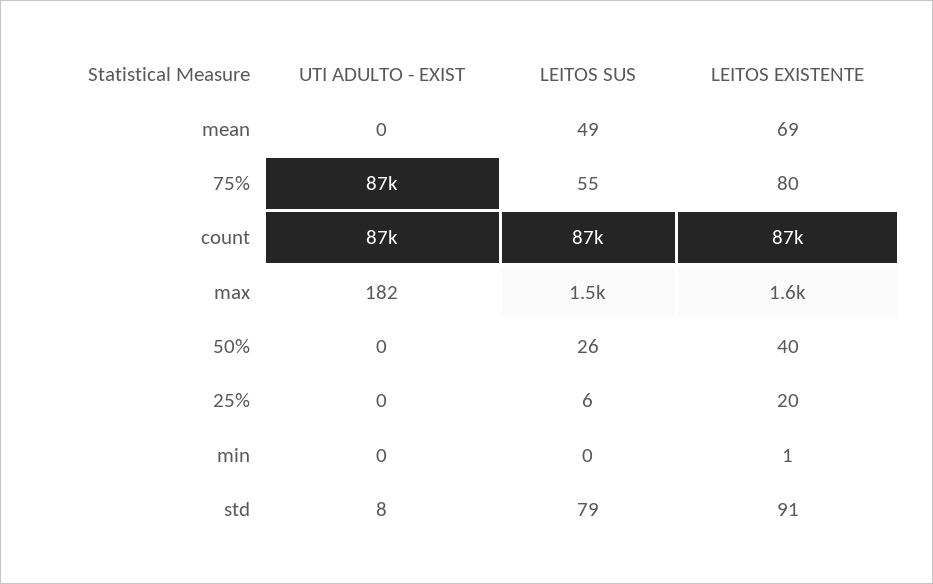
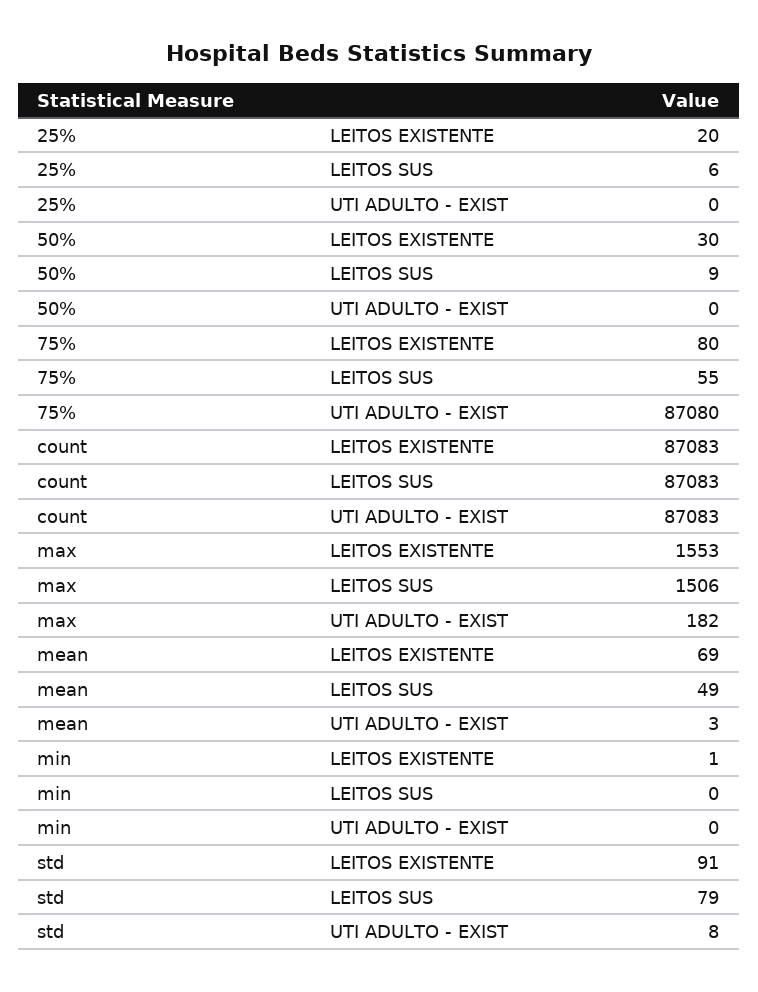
  {
    "UTI ADULTO - EXIST": {
-     "mean": 0,
+     "mean": 3,
      "75%": 87080,
      "count": 87083,
      "max": 182,
      "50%": 0,
      "25%": 0,
      "min": 0,
      "std": 8
    },
    "LEITOS SUS": {
      "mean": 49,
      "75%": 55,
      "count": 87083,
      "max": 1506,
-     "50%": 26,
+     "50%": 9,
      "25%": 6,
      "min": 0,
      "std": 79
    },
    "LEITOS EXISTENTE": {
      "mean": 69,
      "75%": 80,
      "count": 87083,
      "max": 1553,
-     "50%": 40,
+     "50%": 30,
      "25%": 20,
      "min": 1,
      "std": 91
    }
  }

